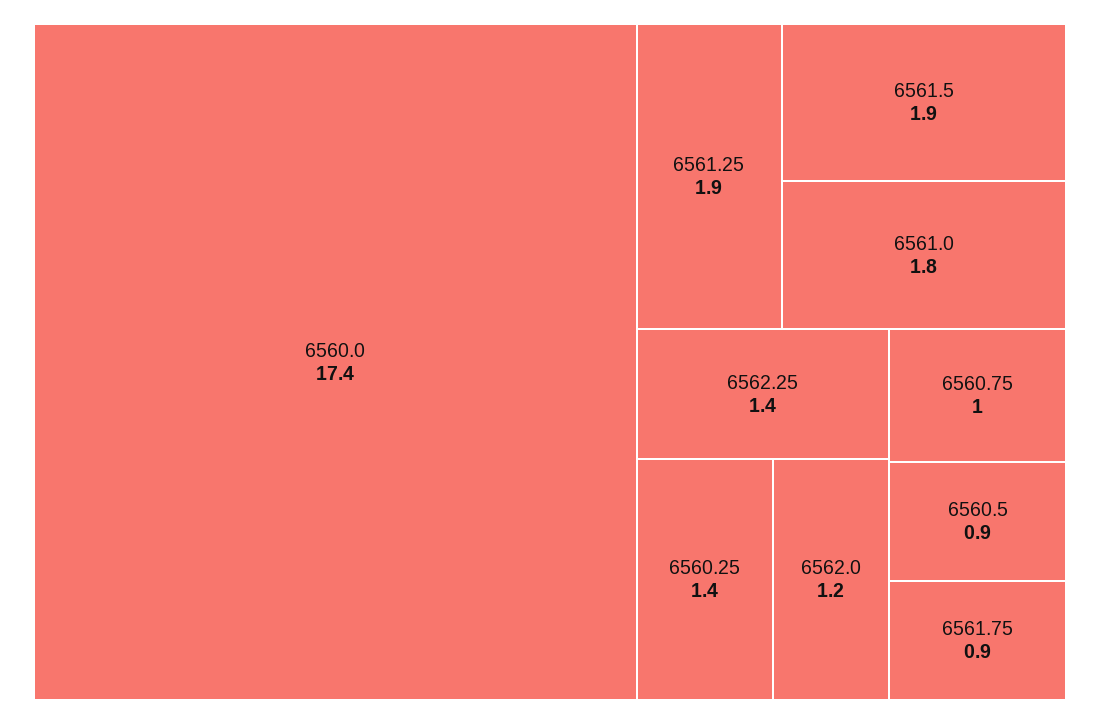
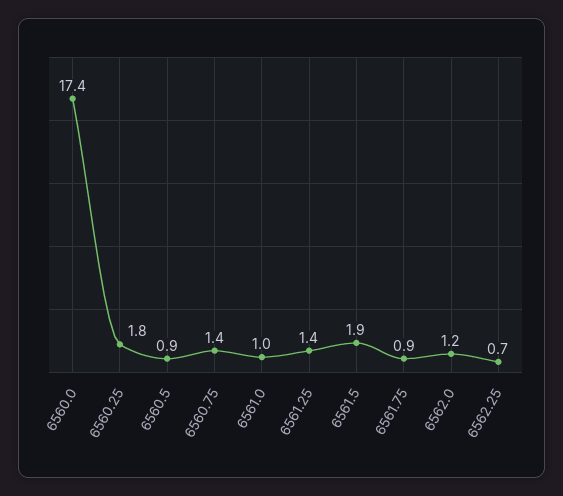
  {
    "6560.0": 17.4,
-   "6561.25": 1.9,
+   "6561.25": 1.4,
    "6561.5": 1.9,
-   "6561.0": 1.8,
+   "6561.0": 1,
-   "6562.25": 1.4,
+   "6562.25": 0.7,
-   "6560.25": 1.4,
+   "6560.25": 1.8,
    "6562.0": 1.2,
-   "6560.75": 1,
+   "6560.75": 1.4,
    "6560.5": 0.9,
    "6561.75": 0.9
  }

